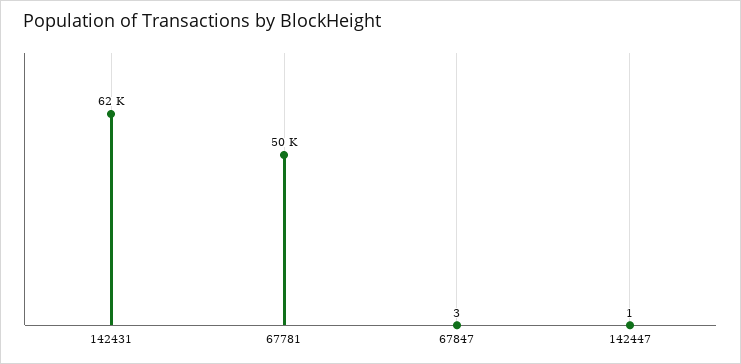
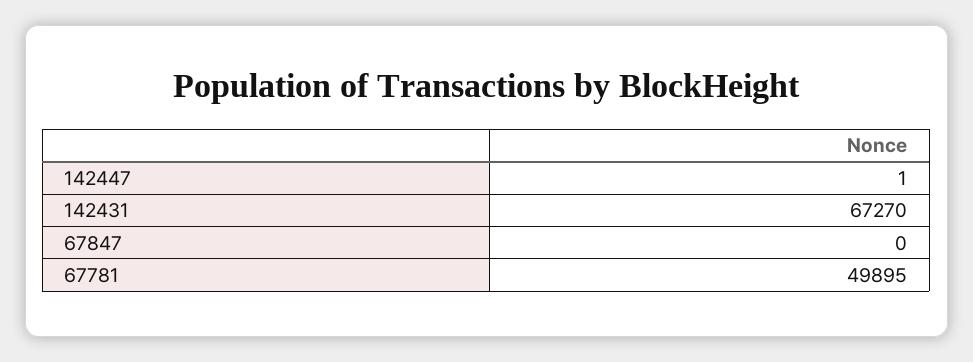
  {
-   "142431": 62000,
+   "142431": 67270,
    "67781": 49895,
-   "67847": 3,
+   "67847": 0,
    "142447": 1
  }

